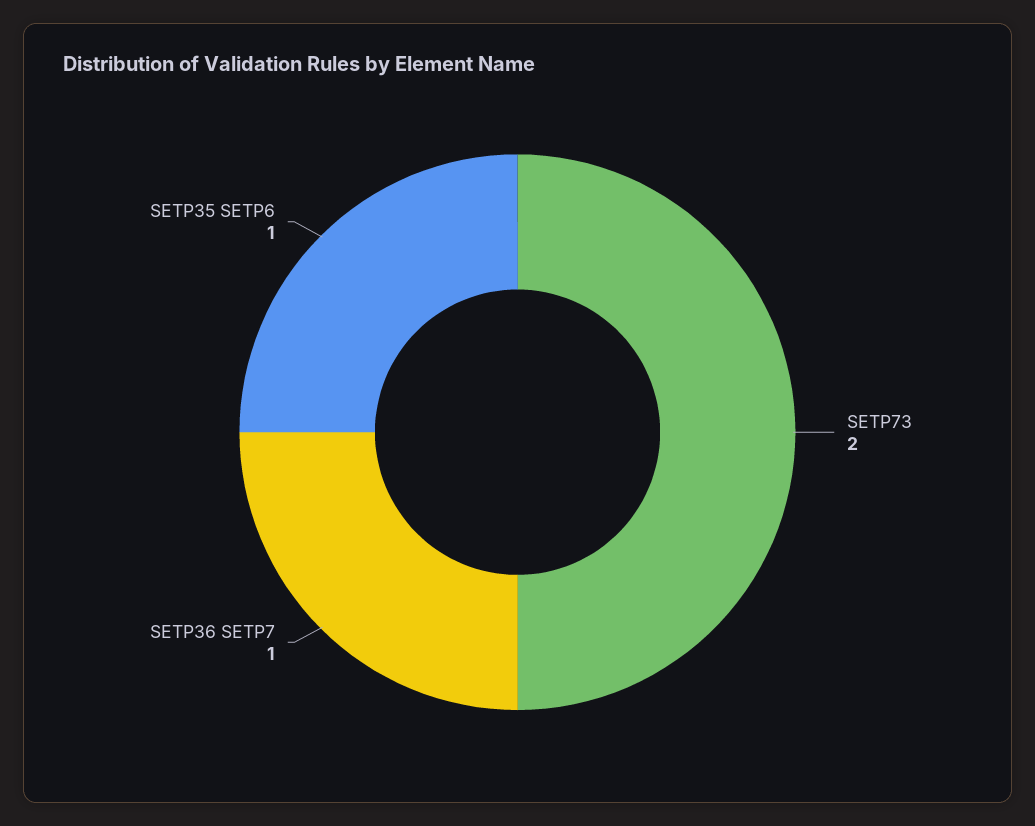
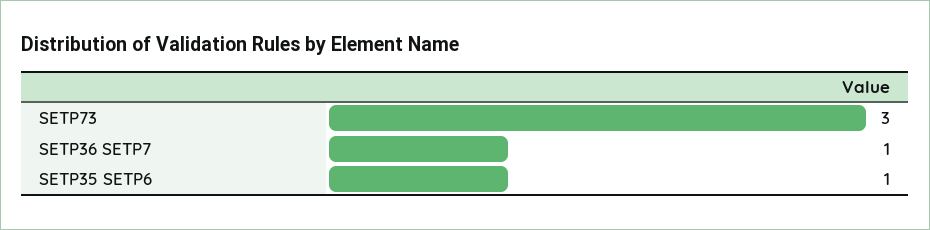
  {
-   "SETP73": 2,
+   "SETP73": 3,
    "SETP36 SETP7": 1,
    "SETP35 SETP6": 1
  }

